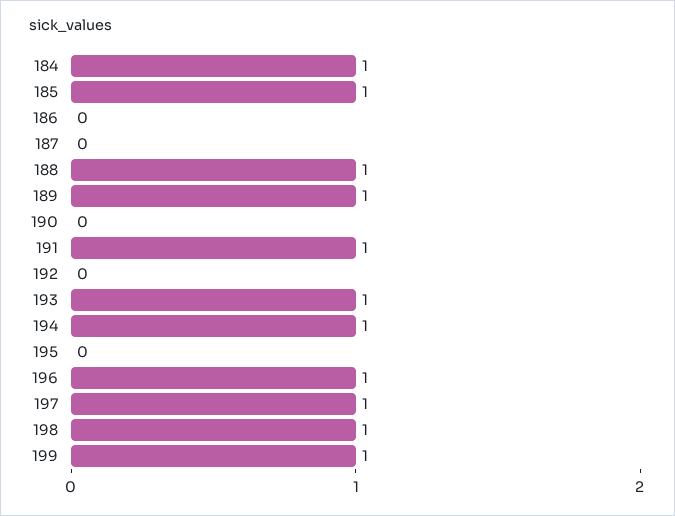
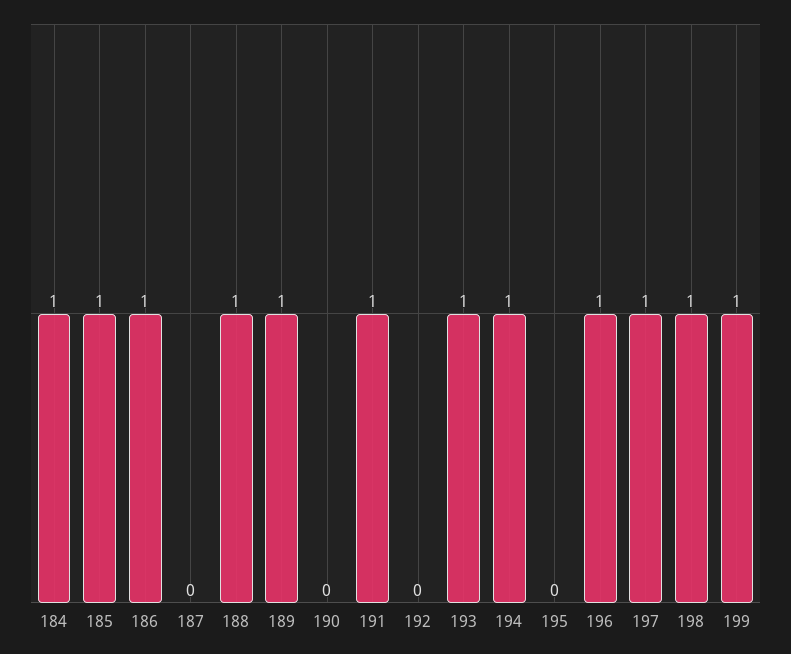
  {
    "184": 1,
    "185": 1,
-   "186": 0,
+   "186": 1,
    "187": 0,
    "188": 1,
    "189": 1,
    "190": 0,
    "191": 1,
    "192": 0,
    "193": 1,
    "194": 1,
    "195": 0,
    "196": 1,
    "197": 1,
    "198": 1,
    "199": 1
  }

